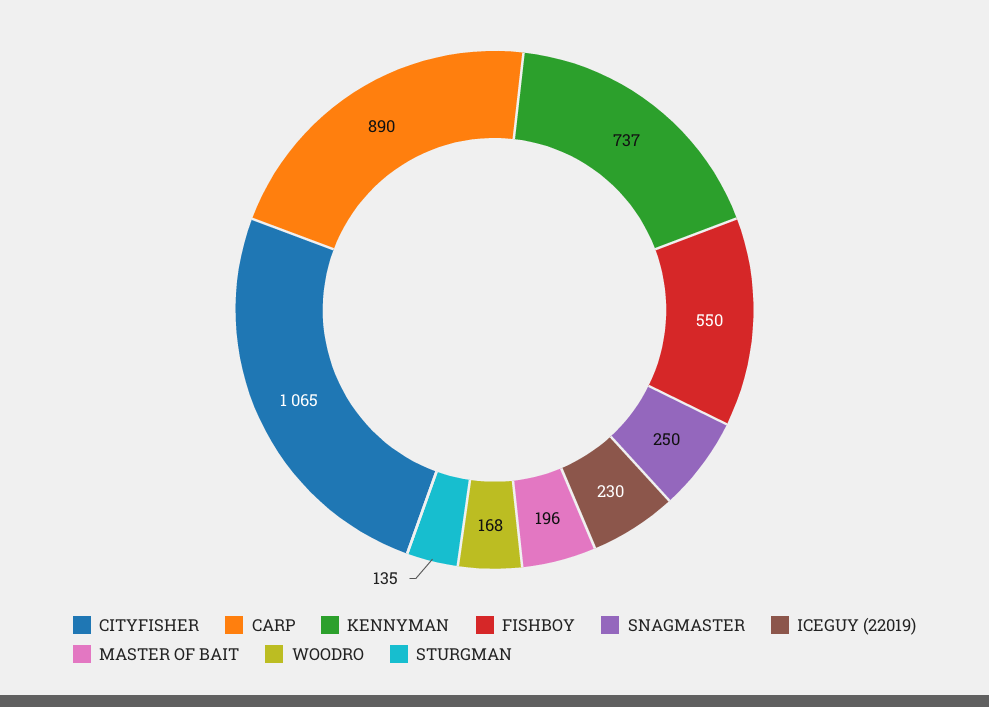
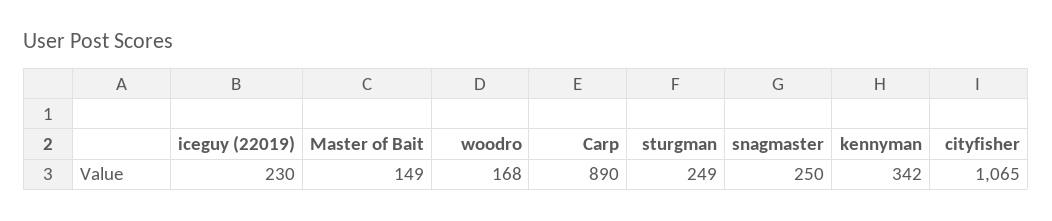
  {
    "CITYFISHER": 1065,
    "CARP": 890,
-   "KENNYMAN": 737,
+   "KENNYMAN": 342,
-   "FISHBOY": 550,
    "SNAGMASTER": 250,
    "ICEGUY (22019)": 230,
-   "MASTER OF BAIT": 196,
+   "MASTER OF BAIT": 149,
    "WOODRO": 168,
-   "STURGMAN": 135
+   "STURGMAN": 249
  }

